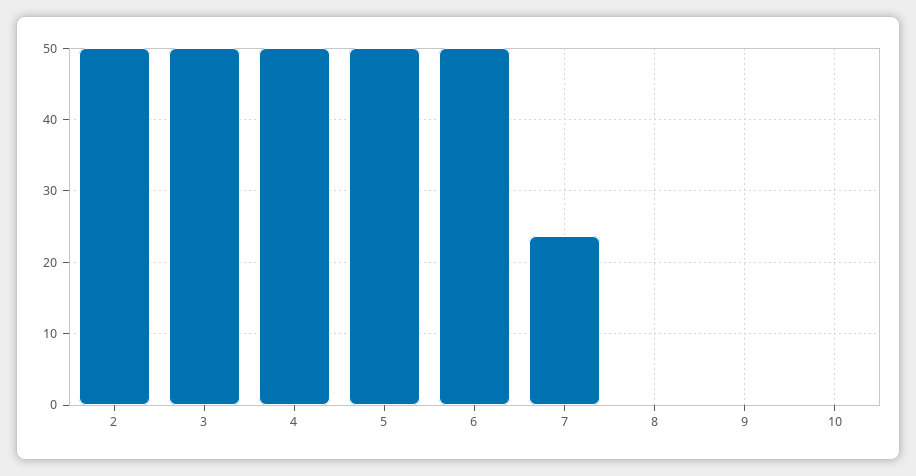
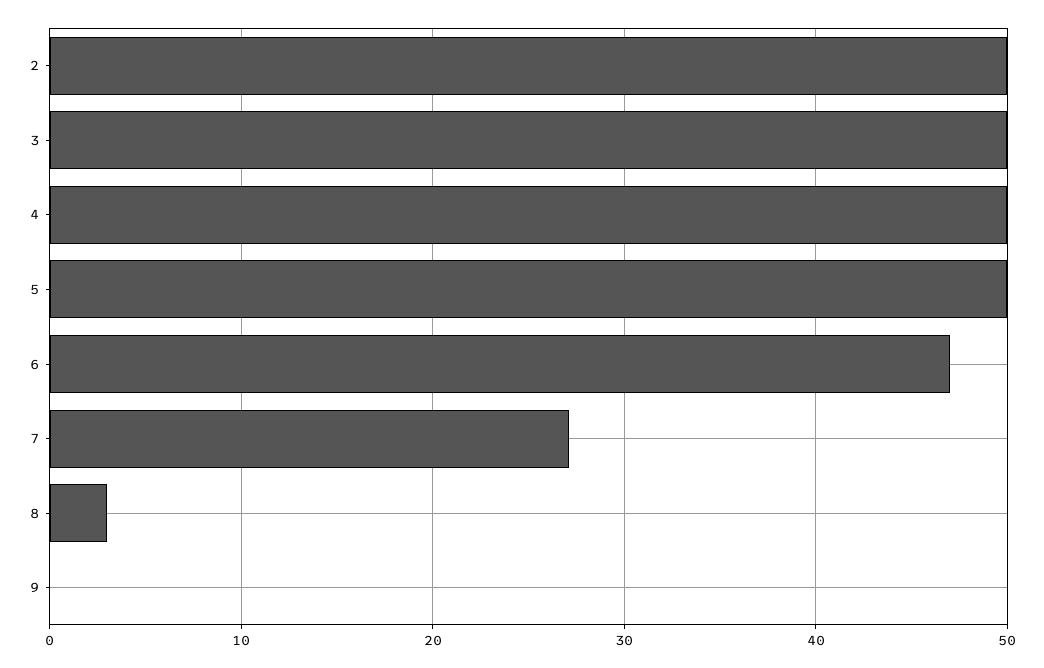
  {
    "2": 50,
    "3": 50,
    "4": 50,
    "5": 50,
-   "6": 50,
+   "6": 47,
-   "7": 24,
+   "7": 27,
-   "8": 0,
+   "8": 3,
-   "9": 0,
+   "9": 0
-   "10": 0
  }

